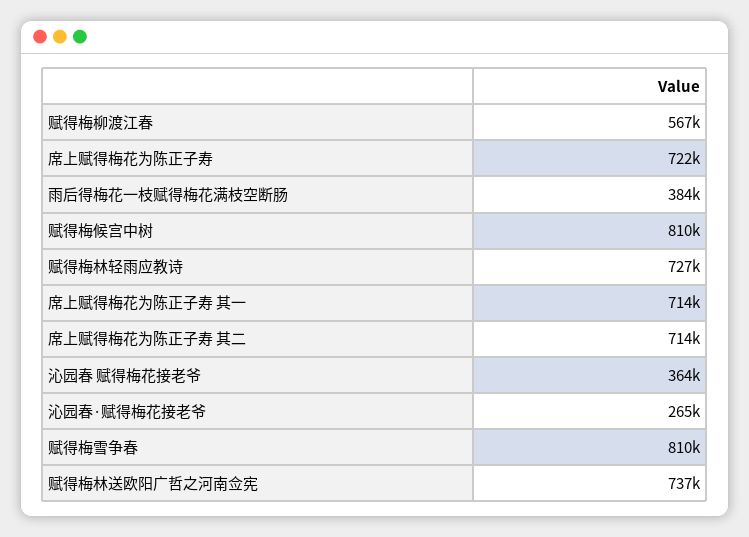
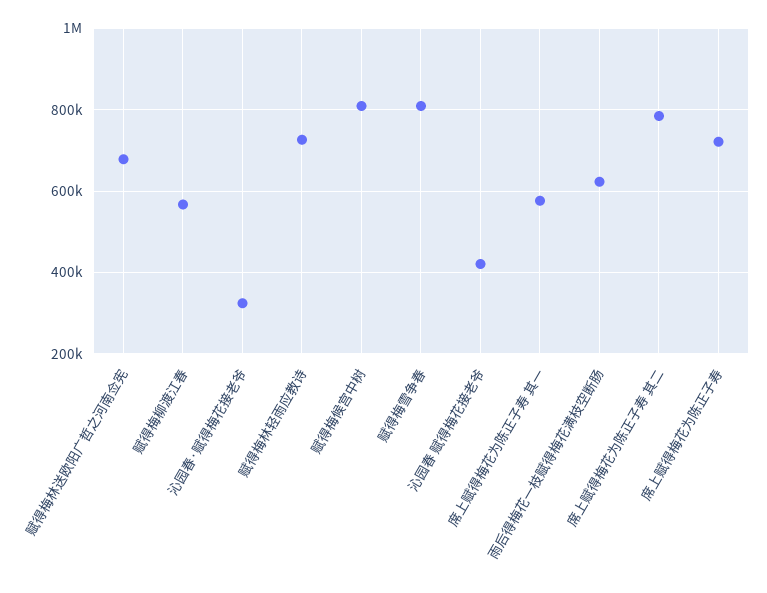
  {
    "赋得梅柳渡江春": 567000,
    "席上赋得梅花为陈正子寿": 722000,
-   "雨后得梅花一枝赋得梅花满枝空断肠": 384000,
+   "雨后得梅花一枝赋得梅花满枝空断肠": 620000,
    "赋得梅候宫中树": 810000,
    "赋得梅林轻雨应教诗": 727000,
-   "席上赋得梅花为陈正子寿 其一": 714000,
+   "席上赋得梅花为陈正子寿 其一": 580000,
-   "席上赋得梅花为陈正子寿 其二": 714000,
+   "席上赋得梅花为陈正子寿 其二": 780000,
-   "沁园春 赋得梅花接老爷": 364000,
+   "沁园春 赋得梅花接老爷": 420000,
-   "沁园春·赋得梅花接老爷": 265000,
+   "沁园春·赋得梅花接老爷": 320000,
    "赋得梅雪争春": 810000,
-   "赋得梅林送欧阳广哲之河南佥宪": 737000
+   "赋得梅林送欧阳广哲之河南佥宪": 680000
  }

